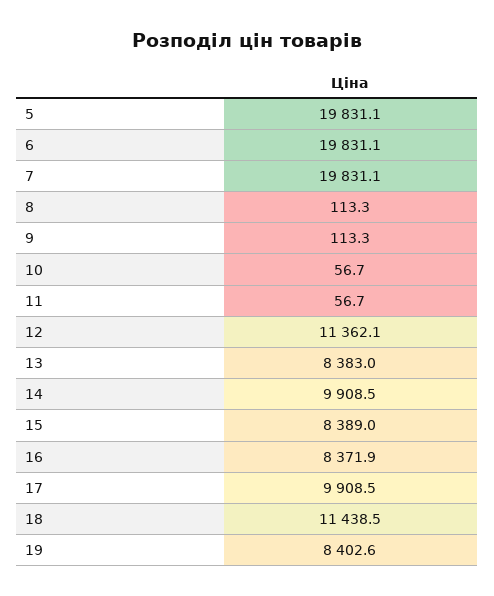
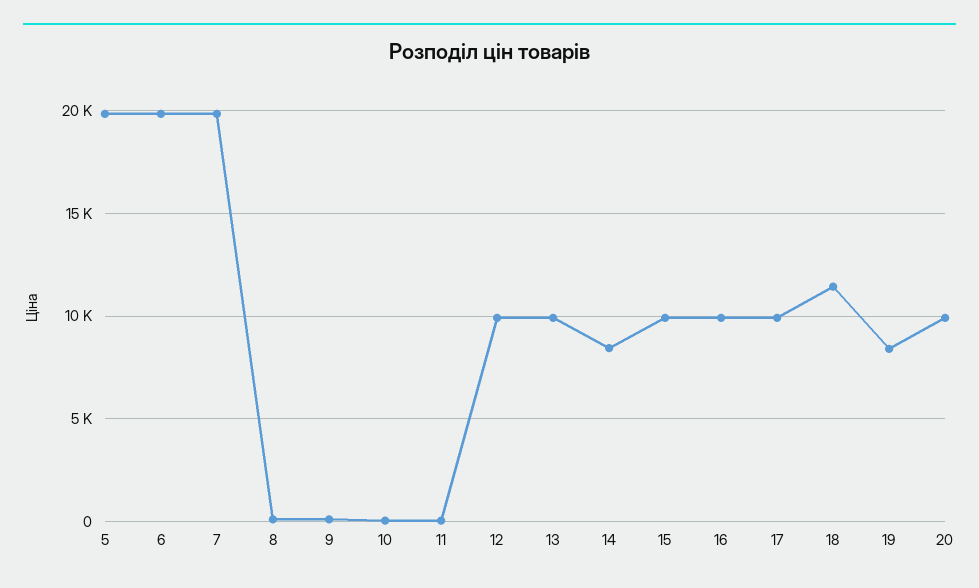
  {
    "5": 19831.1,
    "6": 19831.1,
    "7": 19831.1,
    "8": 113.3,
    "9": 113.3,
    "10": 56.7,
    "11": 56.7,
-   "12": 11362.1,
+   "12": 10000,
-   "13": 8383,
+   "13": 10000,
-   "14": 9908.5,
+   "14": 8500,
-   "15": 8389,
+   "15": 10000,
-   "16": 8371.9,
+   "16": 10000,
    "17": 9908.5,
    "18": 11438.5,
-   "19": 8402.6
+   "19": 8402.6,
+   "20": 10000
  }

